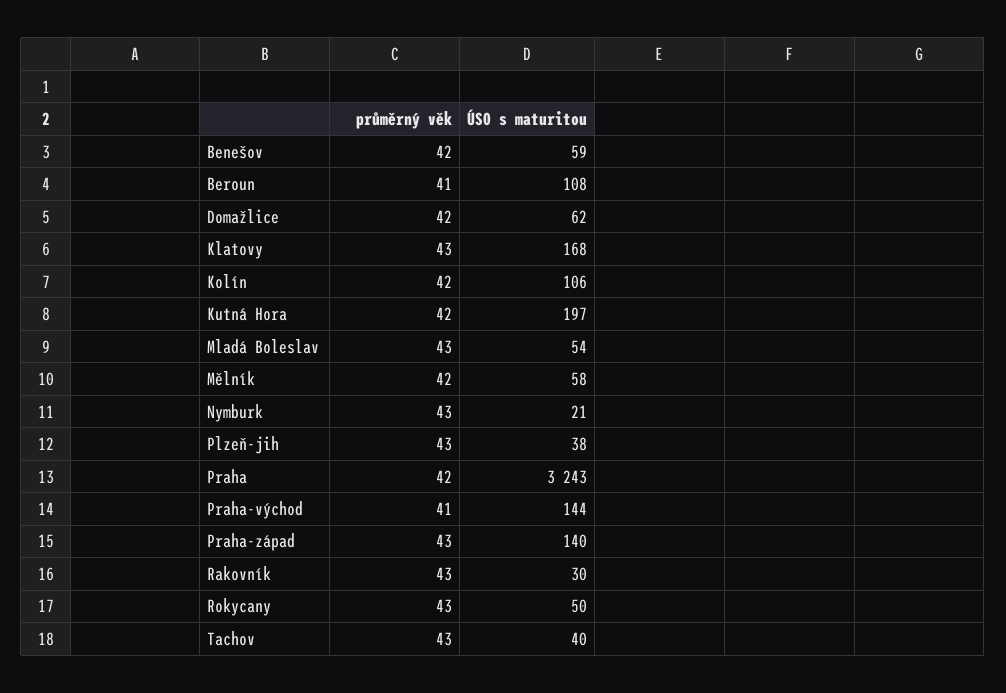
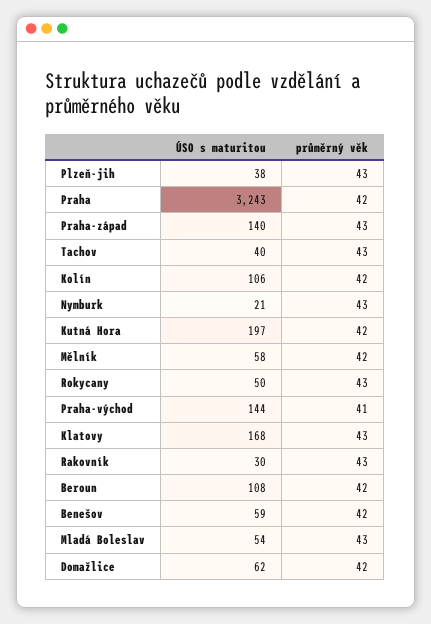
  {
    "průměrný věk": {
      "Benešov": 42,
-     "Beroun": 41,
+     "Beroun": 42,
      "Domažlice": 42,
      "Klatovy": 43,
      "Kolín": 42,
      "Kutná Hora": 42,
      "Mladá Boleslav": 43,
      "Mělník": 42,
      "Nymburk": 43,
      "Plzeň-jih": 43,
      "Praha": 42,
      "Praha-východ": 41,
      "Praha-západ": 43,
      "Rakovník": 43,
      "Rokycany": 43,
      "Tachov": 43
    },
    "ÚSO s maturitou": {
      "Benešov": 59,
      "Beroun": 108,
      "Domažlice": 62,
      "Klatovy": 168,
      "Kolín": 106,
      "Kutná Hora": 197,
      "Mladá Boleslav": 54,
      "Mělník": 58,
      "Nymburk": 21,
      "Plzeň-jih": 38,
      "Praha": 3243,
      "Praha-východ": 144,
      "Praha-západ": 140,
      "Rakovník": 30,
      "Rokycany": 50,
      "Tachov": 40
    }
  }

